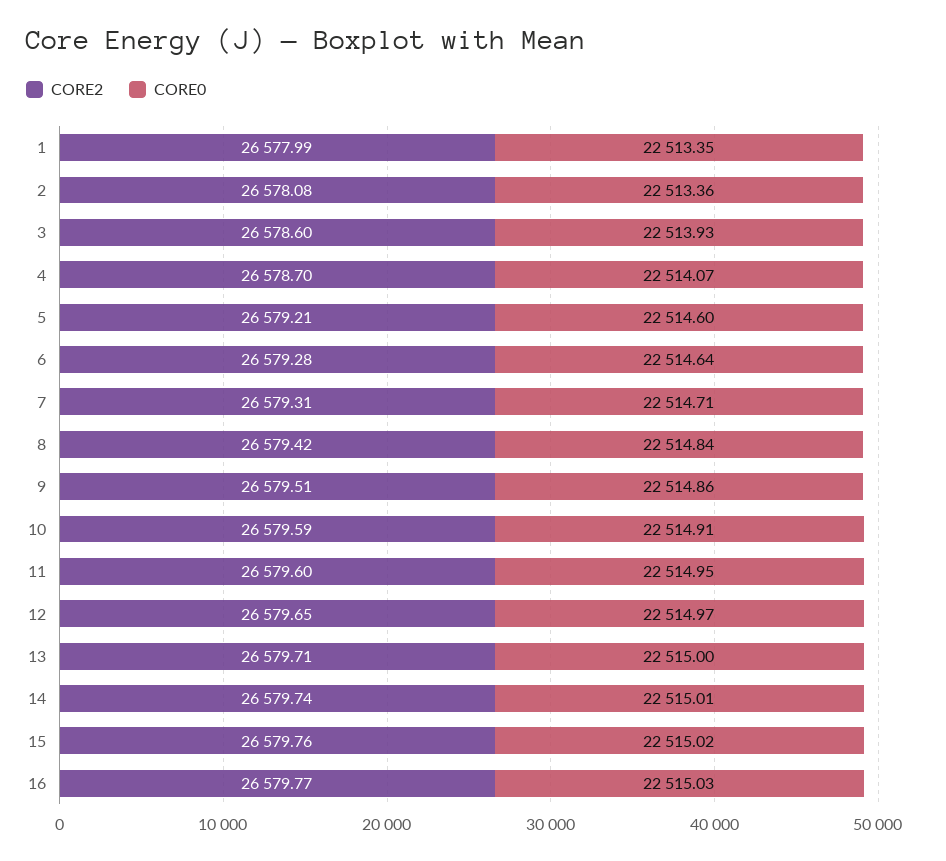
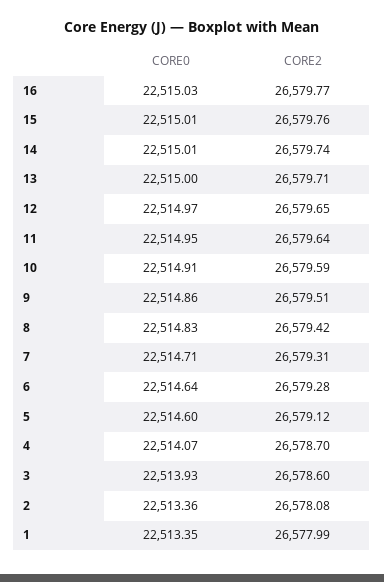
  {
    "CORE2": {
      "1": 26577.99,
      "2": 26578.08,
      "3": 26578.6,
      "4": 26578.7,
-     "5": 26579.21,
+     "5": 26579.12,
      "6": 26579.28,
      "7": 26579.31,
      "8": 26579.42,
      "9": 26579.51,
      "10": 26579.59,
-     "11": 26579.6,
+     "11": 26579.64,
      "12": 26579.65,
      "13": 26579.71,
      "14": 26579.74,
      "15": 26579.76,
      "16": 26579.77
    },
    "CORE0": {
      "1": 22513.35,
      "2": 22513.36,
      "3": 22513.93,
      "4": 22514.07,
      "5": 22514.6,
      "6": 22514.64,
      "7": 22514.71,
-     "8": 22514.84,
+     "8": 22514.83,
      "9": 22514.86,
      "10": 22514.91,
      "11": 22514.95,
      "12": 22514.97,
      "13": 22515,
      "14": 22515.01,
-     "15": 22515.02,
+     "15": 22515.01,
      "16": 22515.03
    }
  }

